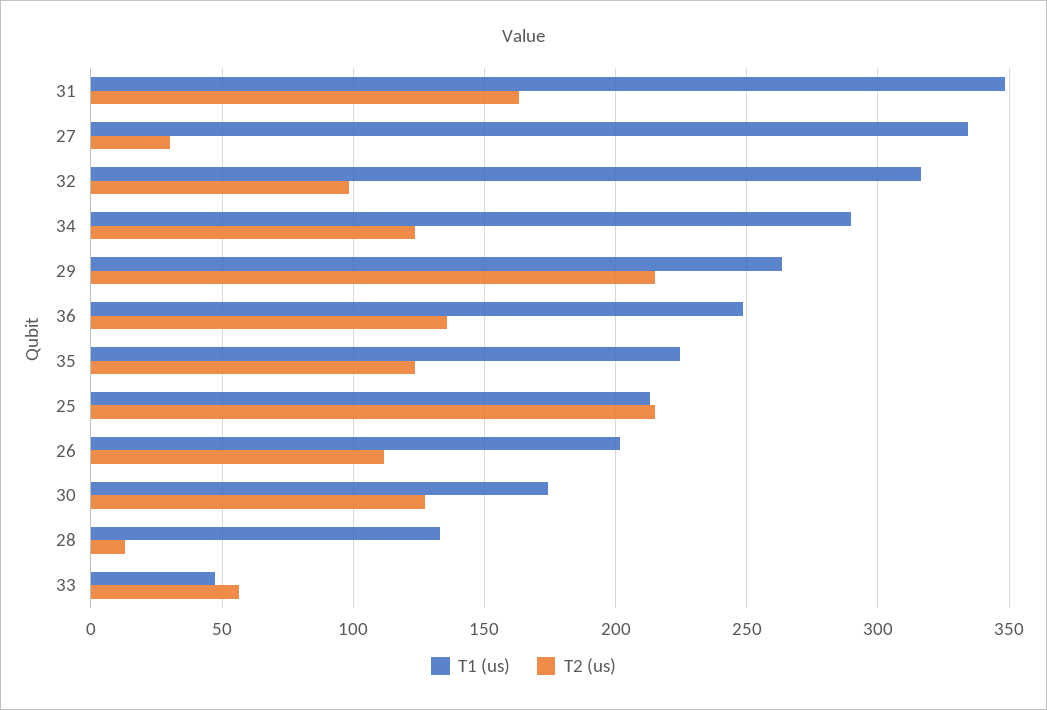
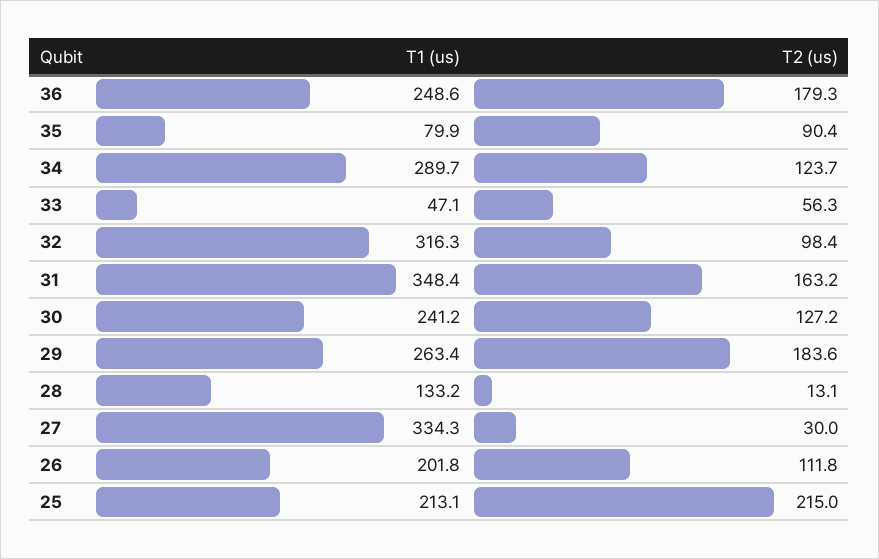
  {
    "T1 (us)": {
      "31": 348.4,
      "27": 334.3,
      "32": 316.3,
      "34": 289.7,
      "29": 263.4,
      "36": 248.6,
-     "35": 225,
+     "35": 79.9,
      "25": 213.1,
      "26": 201.8,
-     "30": 175,
+     "30": 241.2,
      "28": 133.2,
      "33": 47.1
    },
    "T2 (us)": {
      "31": 163.2,
      "27": 30,
      "32": 98.4,
      "34": 123.7,
-     "29": 215,
+     "29": 183.6,
-     "36": 135,
+     "36": 179.3,
-     "35": 125,
+     "35": 90.4,
      "25": 215,
      "26": 111.8,
      "30": 127.2,
      "28": 13.1,
      "33": 56.3
    }
  }

